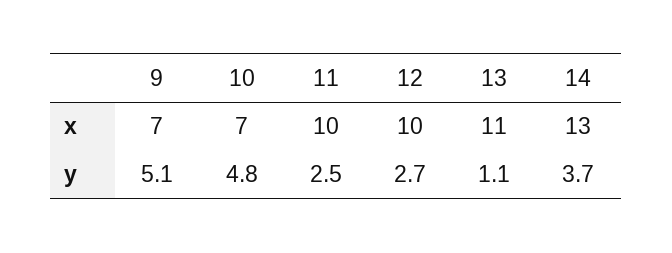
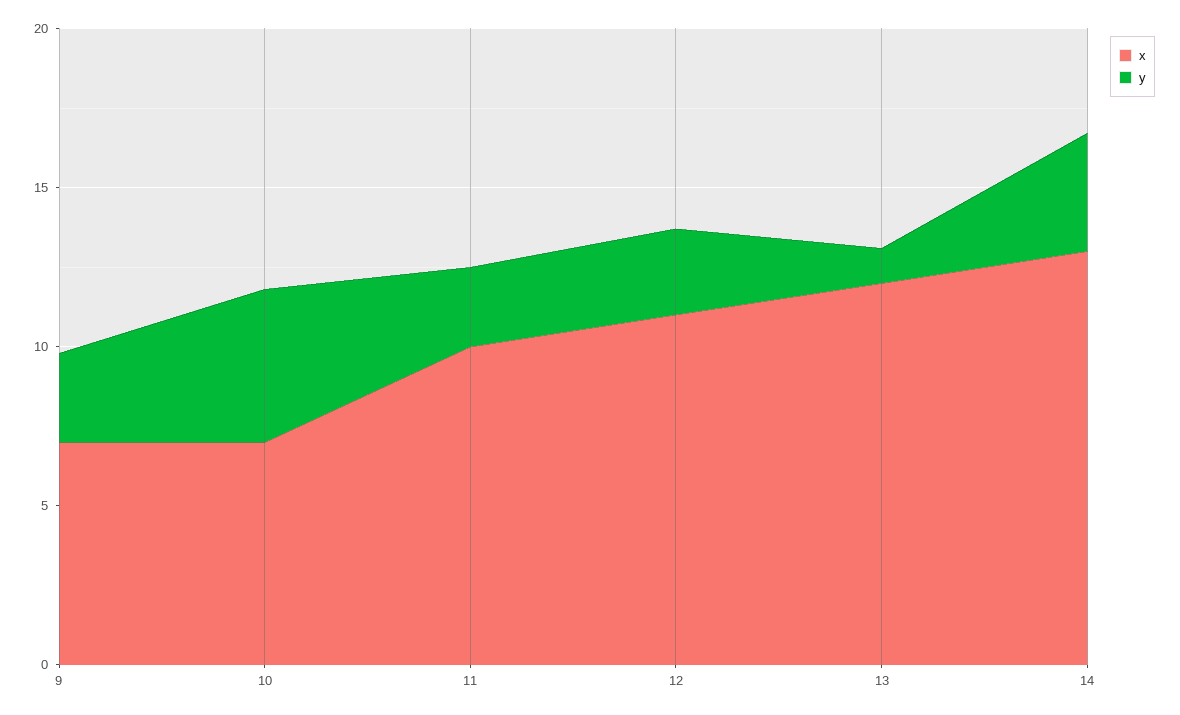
  {
    "x": {
      "9": 7,
      "10": 7,
      "11": 10,
-     "12": 10,
+     "12": 11,
-     "13": 11,
+     "13": 12,
      "14": 13
    },
    "y": {
-     "9": 5.1,
+     "9": 3,
      "10": 4.8,
      "11": 2.5,
      "12": 2.7,
      "13": 1.1,
      "14": 3.7
    }
  }

